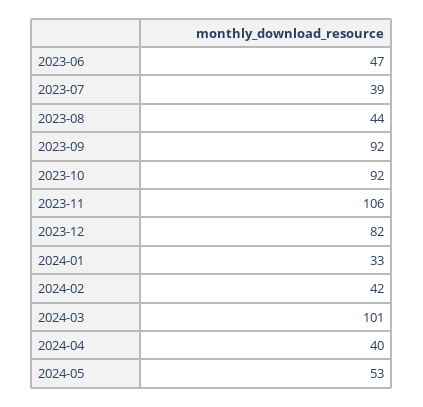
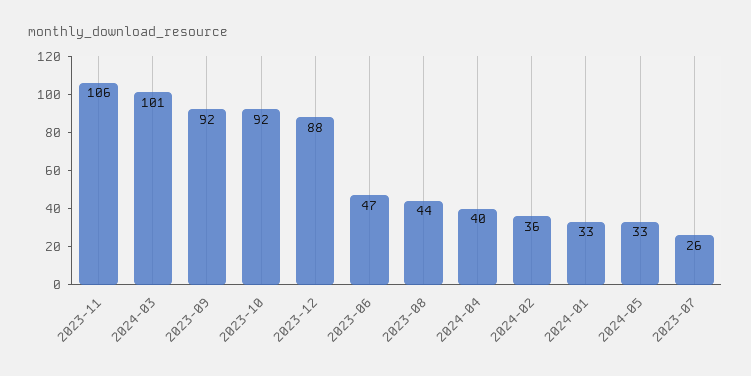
  {
    "2023-06": 47,
-   "2023-07": 39,
+   "2023-07": 26,
    "2023-08": 44,
    "2023-09": 92,
    "2023-10": 92,
    "2023-11": 106,
-   "2023-12": 82,
+   "2023-12": 88,
    "2024-01": 33,
-   "2024-02": 42,
+   "2024-02": 36,
    "2024-03": 101,
    "2024-04": 40,
-   "2024-05": 53
+   "2024-05": 33
  }

